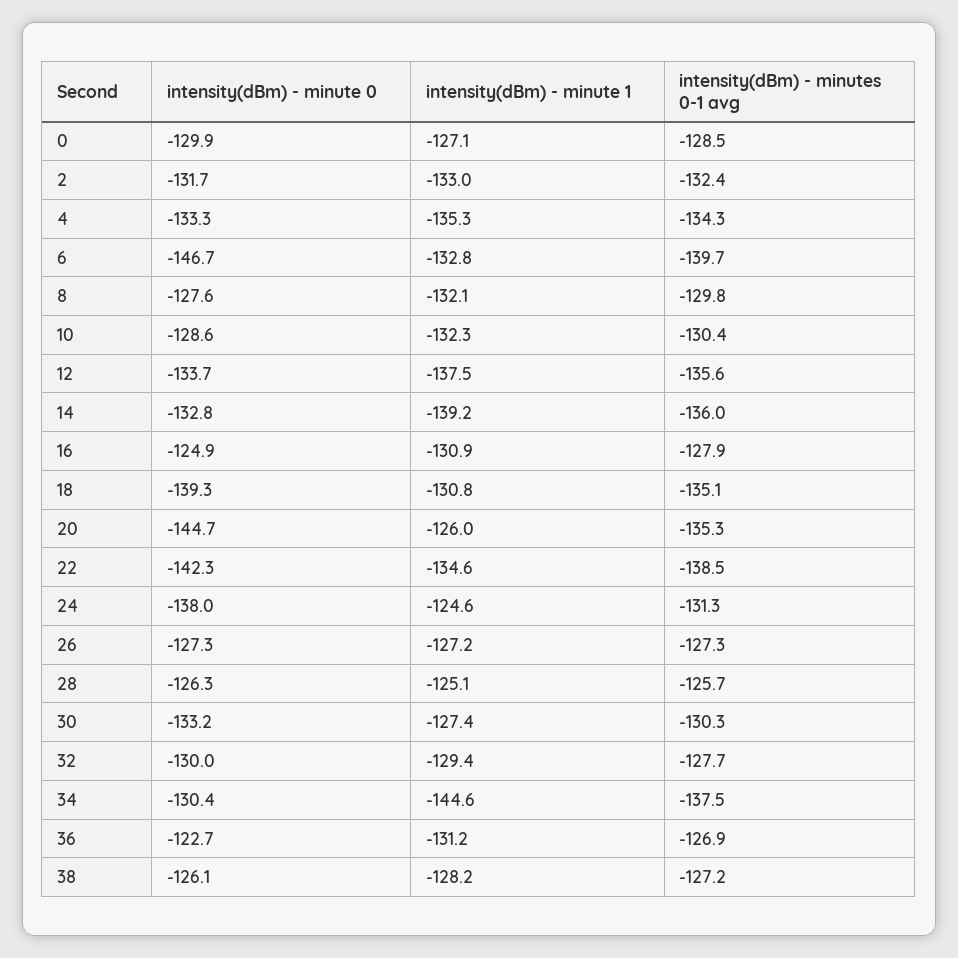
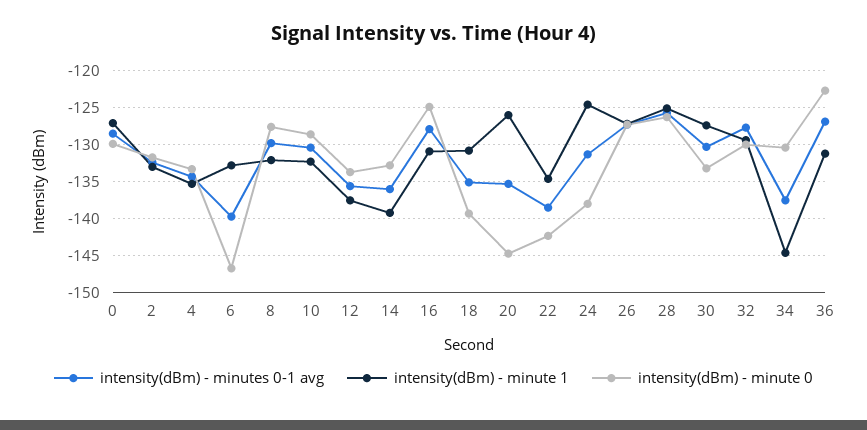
  {
    "intensity(dBm) - minute 0": {
      "0": -129.9,
      "2": -131.7,
      "4": -133.3,
      "6": -146.7,
      "8": -127.6,
      "10": -128.6,
      "12": -133.7,
      "14": -132.8,
      "16": -124.9,
      "18": -139.3,
      "20": -144.7,
      "22": -142.3,
      "24": -138,
      "26": -127.3,
      "28": -126.3,
      "30": -133.2,
      "32": -130,
      "34": -130.4,
-     "36": -122.7,
+     "36": -122.7
-     "38": -126.1
    },
    "intensity(dBm) - minute 1": {
      "0": -127.1,
      "2": -133,
      "4": -135.3,
      "6": -132.8,
      "8": -132.1,
      "10": -132.3,
      "12": -137.5,
      "14": -139.2,
      "16": -130.9,
      "18": -130.8,
      "20": -126,
      "22": -134.6,
      "24": -124.6,
      "26": -127.2,
      "28": -125.1,
      "30": -127.4,
      "32": -129.4,
      "34": -144.6,
-     "36": -131.2,
+     "36": -131.2
-     "38": -128.2
    },
    "intensity(dBm) - minutes 0-1 avg": {
      "0": -128.5,
      "2": -132.4,
      "4": -134.3,
      "6": -139.7,
      "8": -129.8,
      "10": -130.4,
      "12": -135.6,
      "14": -136,
      "16": -127.9,
      "18": -135.1,
      "20": -135.3,
      "22": -138.5,
      "24": -131.3,
      "26": -127.3,
      "28": -125.7,
      "30": -130.3,
      "32": -127.7,
      "34": -137.5,
-     "36": -126.9,
+     "36": -126.9
-     "38": -127.2
    }
  }

